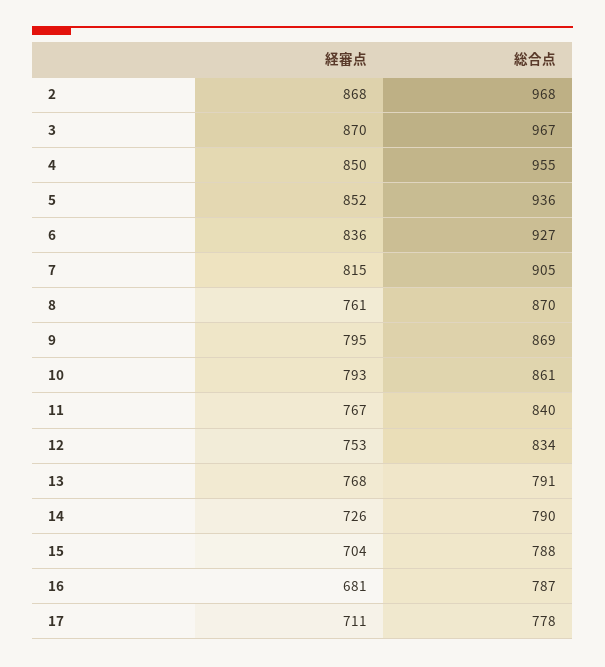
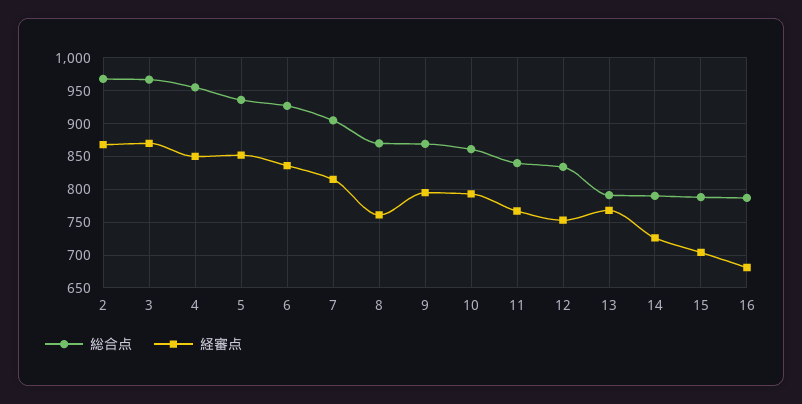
  {
    "経審点": {
      "2": 868,
      "3": 870,
      "4": 850,
      "5": 852,
      "6": 836,
      "7": 815,
      "8": 761,
      "9": 795,
      "10": 793,
      "11": 767,
      "12": 753,
      "13": 768,
      "14": 726,
      "15": 704,
-     "16": 681,
+     "16": 681
-     "17": 711
    },
    "総合点": {
      "2": 968,
      "3": 967,
      "4": 955,
      "5": 936,
      "6": 927,
      "7": 905,
      "8": 870,
      "9": 869,
      "10": 861,
      "11": 840,
      "12": 834,
      "13": 791,
      "14": 790,
      "15": 788,
-     "16": 787,
+     "16": 787
-     "17": 778
    }
  }

